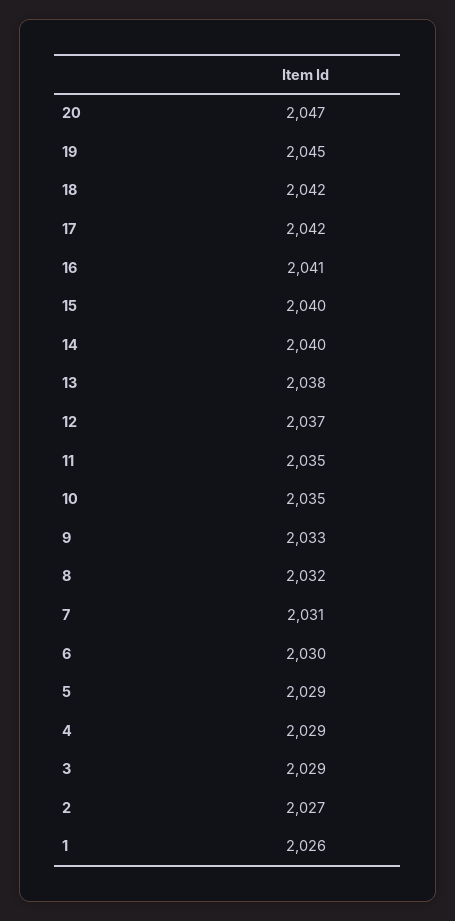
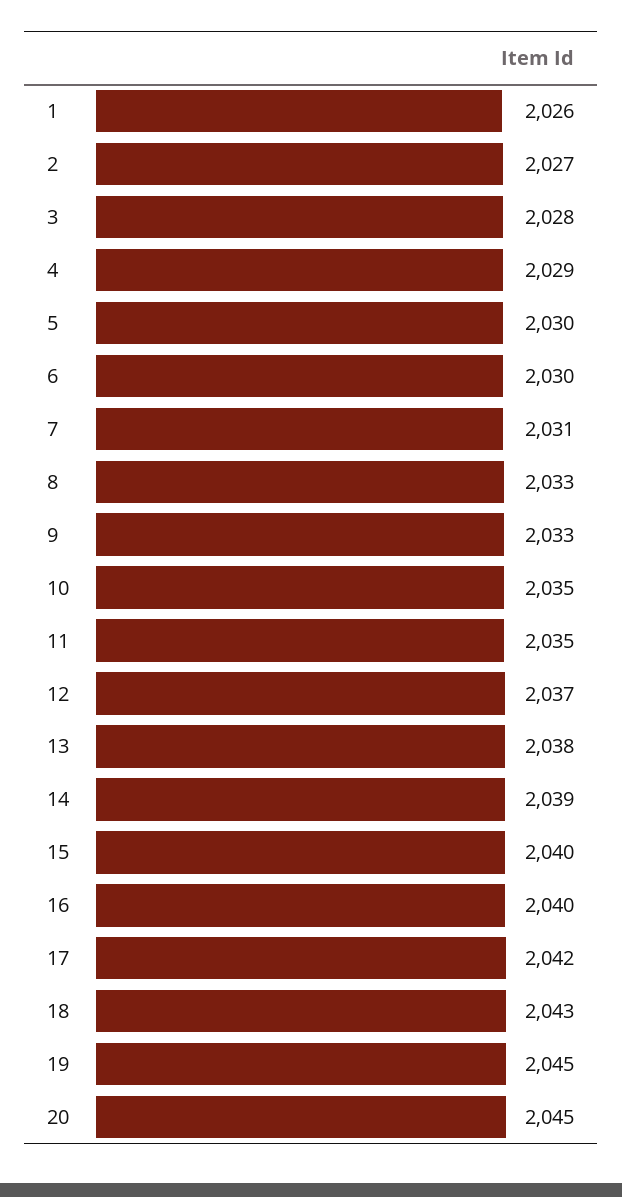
  {
-   "20": 2047,
+   "20": 2045,
    "19": 2045,
-   "18": 2042,
+   "18": 2043,
    "17": 2042,
-   "16": 2041,
+   "16": 2040,
    "15": 2040,
-   "14": 2040,
+   "14": 2039,
    "13": 2038,
    "12": 2037,
    "11": 2035,
    "10": 2035,
    "9": 2033,
-   "8": 2032,
+   "8": 2033,
    "7": 2031,
    "6": 2030,
-   "5": 2029,
+   "5": 2030,
    "4": 2029,
-   "3": 2029,
+   "3": 2028,
    "2": 2027,
    "1": 2026
  }

